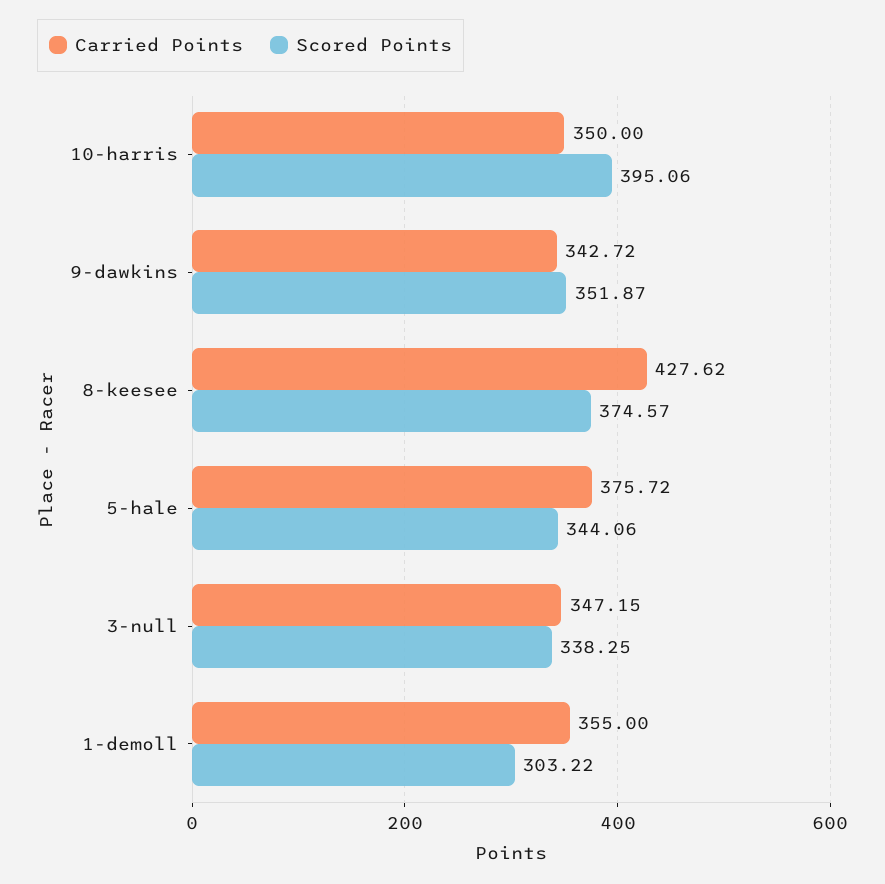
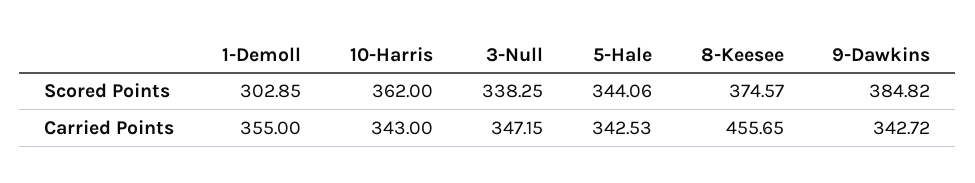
  {
    "Carried Points": {
-     "10-harris": 350,
+     "10-harris": 343,
      "9-dawkins": 342.72,
-     "8-keesee": 427.62,
+     "8-keesee": 455.65,
-     "5-hale": 375.72,
+     "5-hale": 342.53,
      "3-null": 347.15,
      "1-demoll": 355
    },
    "Scored Points": {
-     "10-harris": 395.06,
+     "10-harris": 362,
-     "9-dawkins": 351.87,
+     "9-dawkins": 384.82,
      "8-keesee": 374.57,
      "5-hale": 344.06,
      "3-null": 338.25,
-     "1-demoll": 303.22
+     "1-demoll": 302.85
    }
  }

